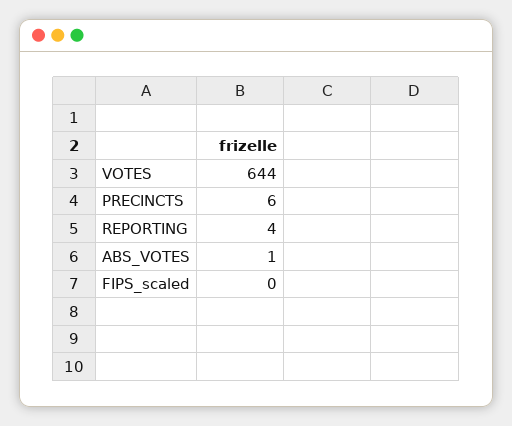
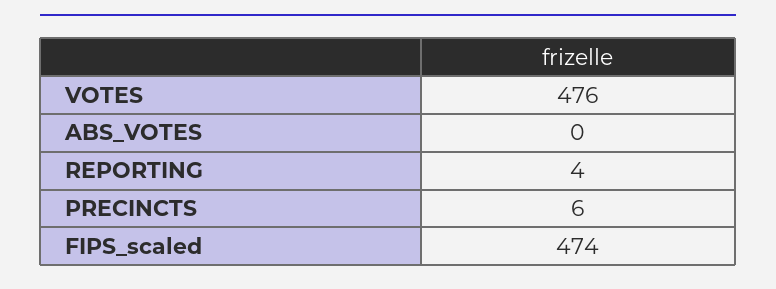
  {
-   "VOTES": 644,
+   "VOTES": 476,
    "PRECINCTS": 6,
    "REPORTING": 4,
-   "ABS_VOTES": 1,
+   "ABS_VOTES": 0,
-   "FIPS_scaled": 0
+   "FIPS_scaled": 474
  }

